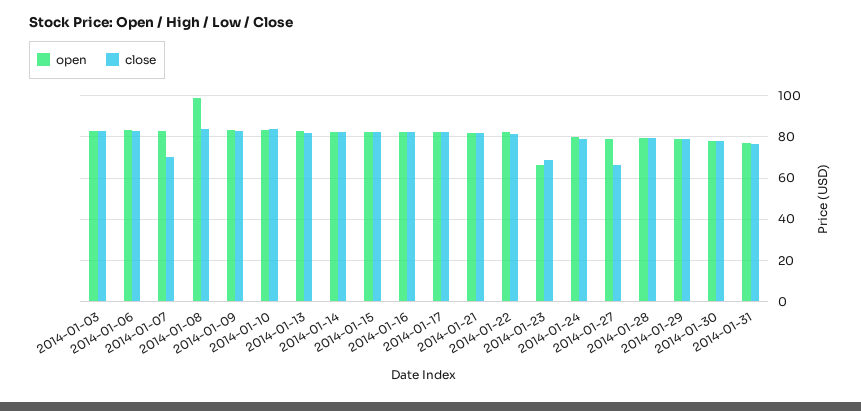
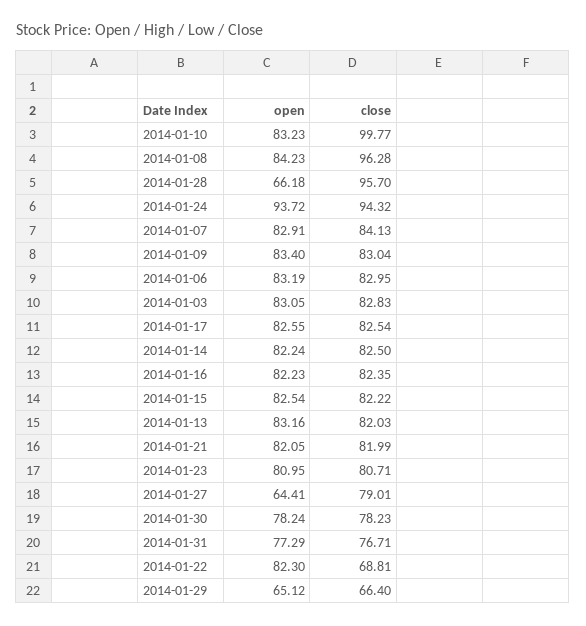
  {
    "open": {
      "2014-01-03": 83.05,
      "2014-01-06": 83.19,
      "2014-01-07": 82.91,
-     "2014-01-08": 100,
+     "2014-01-08": 84.23,
      "2014-01-09": 83.4,
      "2014-01-10": 83.23,
      "2014-01-13": 83.16,
      "2014-01-14": 82.24,
      "2014-01-15": 82.54,
      "2014-01-16": 82.23,
      "2014-01-17": 82.55,
      "2014-01-21": 82.05,
      "2014-01-22": 82.3,
-     "2014-01-23": 65,
+     "2014-01-23": 80.95,
-     "2014-01-24": 80,
+     "2014-01-24": 93.72,
-     "2014-01-27": 80,
+     "2014-01-27": 64.41,
-     "2014-01-28": 80,
+     "2014-01-28": 66.18,
-     "2014-01-29": 80,
+     "2014-01-29": 65.12,
      "2014-01-30": 78.24,
      "2014-01-31": 77.29
    },
    "close": {
      "2014-01-03": 82.83,
      "2014-01-06": 82.95,
-     "2014-01-07": 70,
+     "2014-01-07": 84.13,
-     "2014-01-08": 85,
+     "2014-01-08": 96.28,
      "2014-01-09": 83.04,
-     "2014-01-10": 85,
+     "2014-01-10": 99.77,
      "2014-01-13": 82.03,
      "2014-01-14": 82.5,
      "2014-01-15": 82.22,
      "2014-01-16": 82.35,
      "2014-01-17": 82.54,
      "2014-01-21": 81.99,
-     "2014-01-22": 80,
+     "2014-01-22": 68.81,
-     "2014-01-23": 70,
+     "2014-01-23": 80.71,
-     "2014-01-24": 80,
+     "2014-01-24": 94.32,
-     "2014-01-27": 65,
+     "2014-01-27": 79.01,
-     "2014-01-28": 80,
+     "2014-01-28": 95.7,
-     "2014-01-29": 80,
+     "2014-01-29": 66.4,
      "2014-01-30": 78.23,
      "2014-01-31": 76.71
    }
  }

